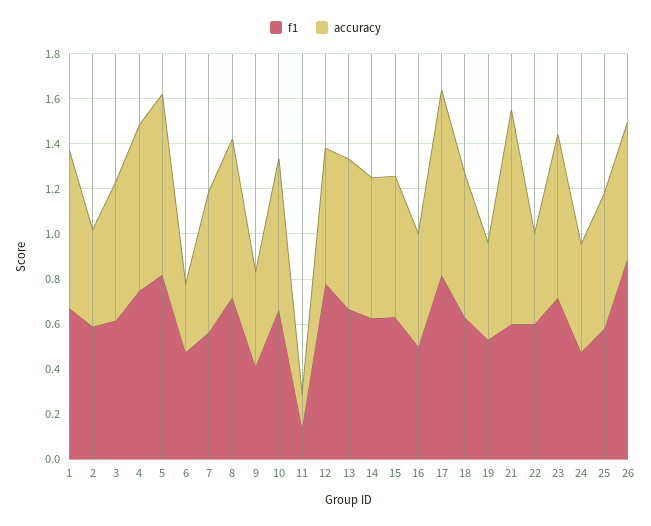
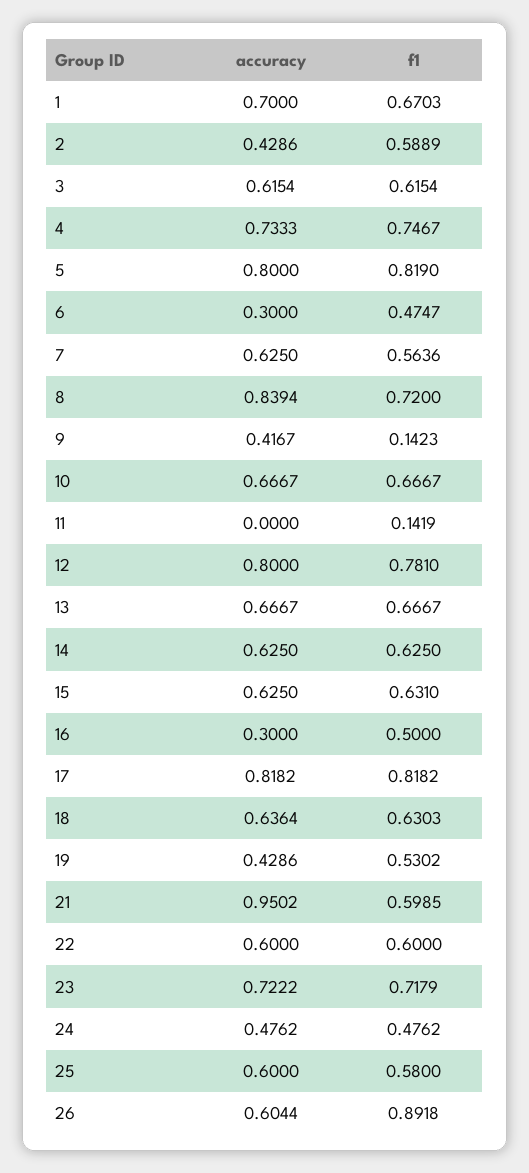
  {
    "f1": {
      "1": 0.6703,
      "2": 0.5889,
      "3": 0.6154,
      "4": 0.7467,
      "5": 0.819,
      "6": 0.4747,
      "7": 0.5636,
      "8": 0.72,
-     "9": 0.4,
+     "9": 0.1423,
      "10": 0.6667,
      "11": 0.1419,
      "12": 0.781,
      "13": 0.6667,
      "14": 0.625,
      "15": 0.631,
      "16": 0.5,
      "17": 0.8182,
      "18": 0.6303,
      "19": 0.5302,
      "21": 0.5985,
      "22": 0.6,
      "23": 0.7179,
      "24": 0.4762,
      "25": 0.58,
      "26": 0.8918
    },
    "accuracy": {
      "1": 0.7,
      "2": 0.4286,
      "3": 0.6154,
      "4": 0.7333,
      "5": 0.8,
      "6": 0.3,
      "7": 0.625,
-     "8": 0.7,
+     "8": 0.8394,
      "9": 0.4167,
      "10": 0.6667,
-     "11": 0.15,
+     "11": 0,
-     "12": 0.6,
+     "12": 0.8,
      "13": 0.6667,
      "14": 0.625,
      "15": 0.625,
-     "16": 0.5,
+     "16": 0.3,
      "17": 0.8182,
      "18": 0.6364,
      "19": 0.4286,
      "21": 0.9502,
-     "22": 0.4,
+     "22": 0.6,
      "23": 0.7222,
      "24": 0.4762,
      "25": 0.6,
      "26": 0.6044
    }
  }

